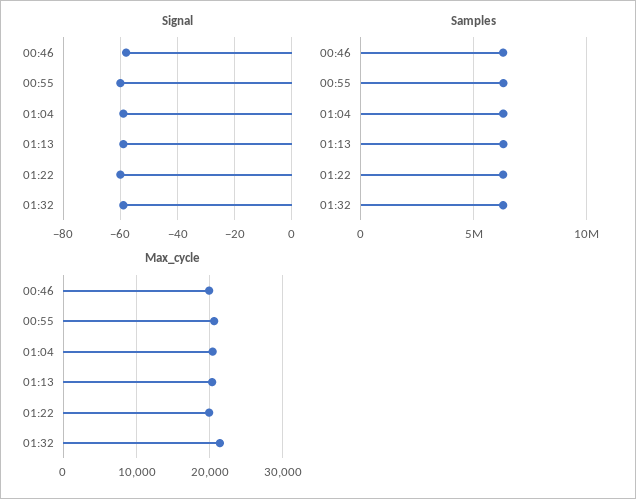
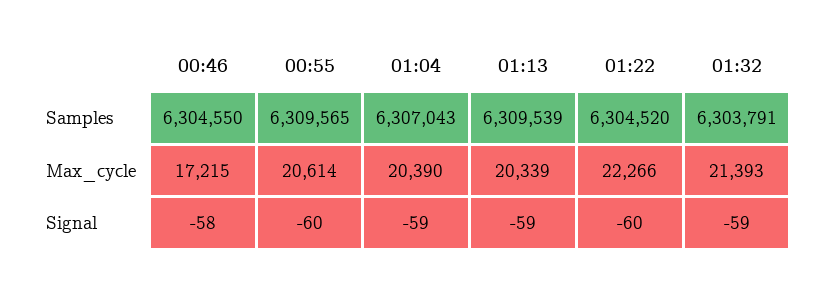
  {
    "Signal": {
      "00:46": -58,
      "00:55": -60,
      "01:04": -59,
      "01:13": -59,
      "01:22": -60,
      "01:32": -59
    },
    "Samples": {
      "00:46": 6304550,
      "00:55": 6309565,
      "01:04": 6307043,
      "01:13": 6309539,
      "01:22": 6304520,
      "01:32": 6303791
    },
    "Max_cycle": {
-     "00:46": 20000,
+     "00:46": 17215,
      "00:55": 20614,
      "01:04": 20390,
      "01:13": 20339,
-     "01:22": 20000,
+     "01:22": 22266,
      "01:32": 21393
    }
  }

